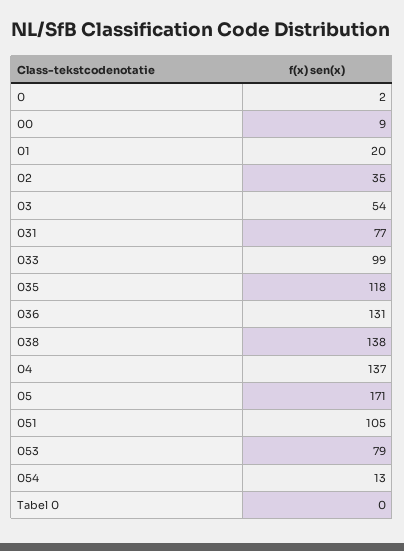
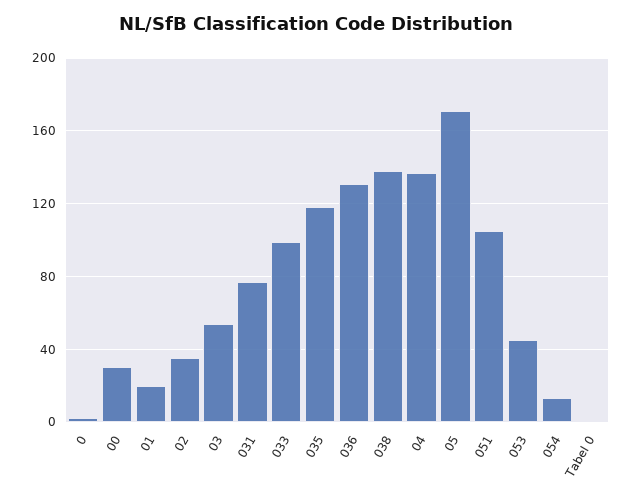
  {
    "0": 2,
-   "00": 9,
+   "00": 30,
    "01": 20,
    "02": 35,
    "03": 54,
    "031": 77,
    "033": 99,
    "035": 118,
    "036": 131,
    "038": 138,
    "04": 137,
    "05": 171,
    "051": 105,
-   "053": 79,
+   "053": 45,
    "054": 13,
    "Tabel 0": 0
  }

